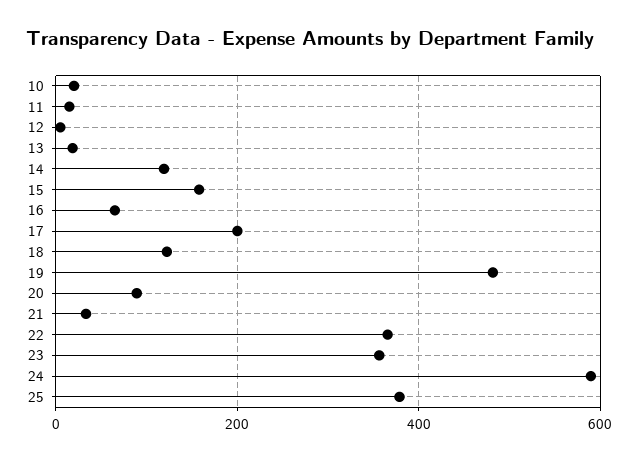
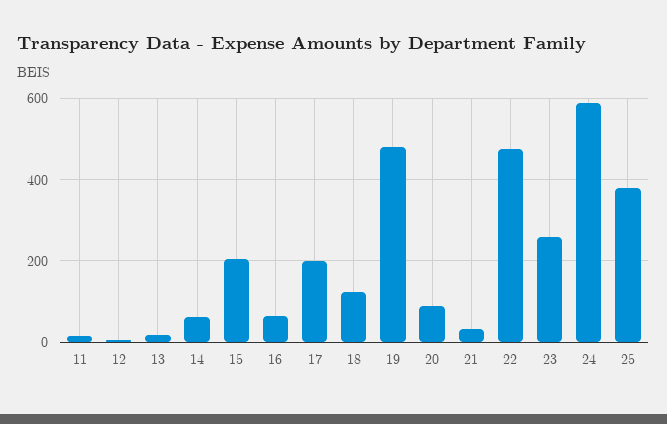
  {
-   "10": 20,
    "11": 20,
    "12": 0,
    "13": 20,
-   "14": 120,
+   "14": 60,
-   "15": 160,
+   "15": 200,
    "16": 60,
    "17": 200,
    "18": 120,
    "19": 480,
    "20": 80,
    "21": 40,
-   "22": 360,
+   "22": 480,
-   "23": 360,
+   "23": 260,
    "24": 580,
    "25": 380
  }

